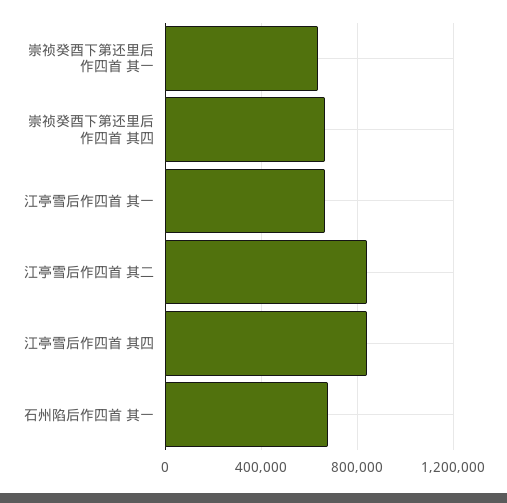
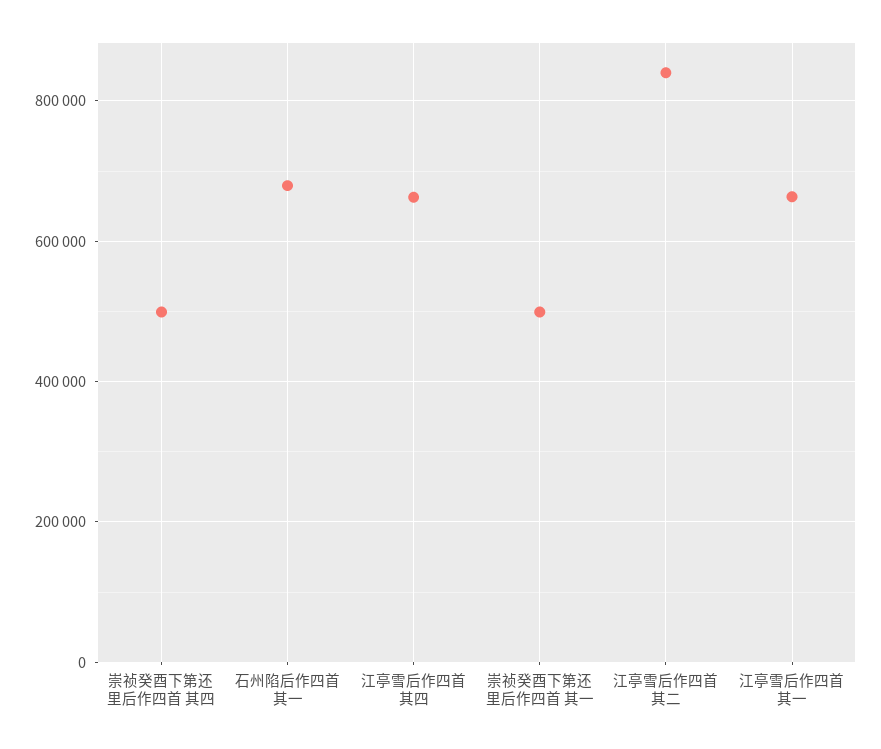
  {
-   "崇祯癸酉下第还里后作四首 其一": 650000,
+   "崇祯癸酉下第还里后作四首 其一": 500000,
-   "崇祯癸酉下第还里后作四首 其四": 650000,
+   "崇祯癸酉下第还里后作四首 其四": 500000,
    "江亭雪后作四首 其一": 660000,
    "江亭雪后作四首 其二": 840000,
-   "江亭雪后作四首 其四": 850000,
+   "江亭雪后作四首 其四": 660000,
    "石州陷后作四首 其一": 680000
  }

